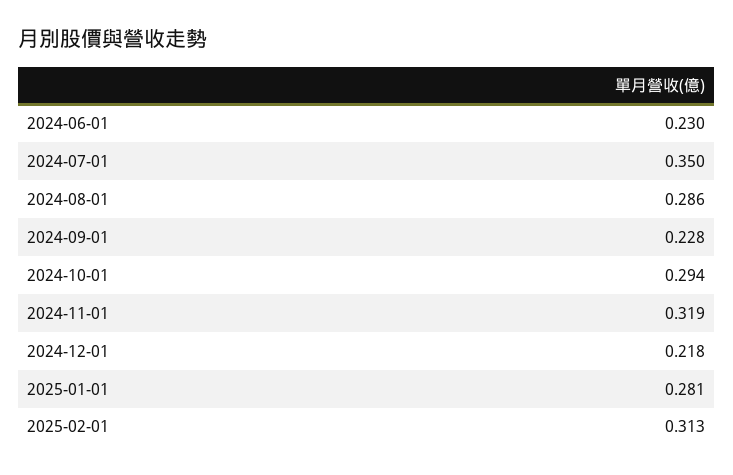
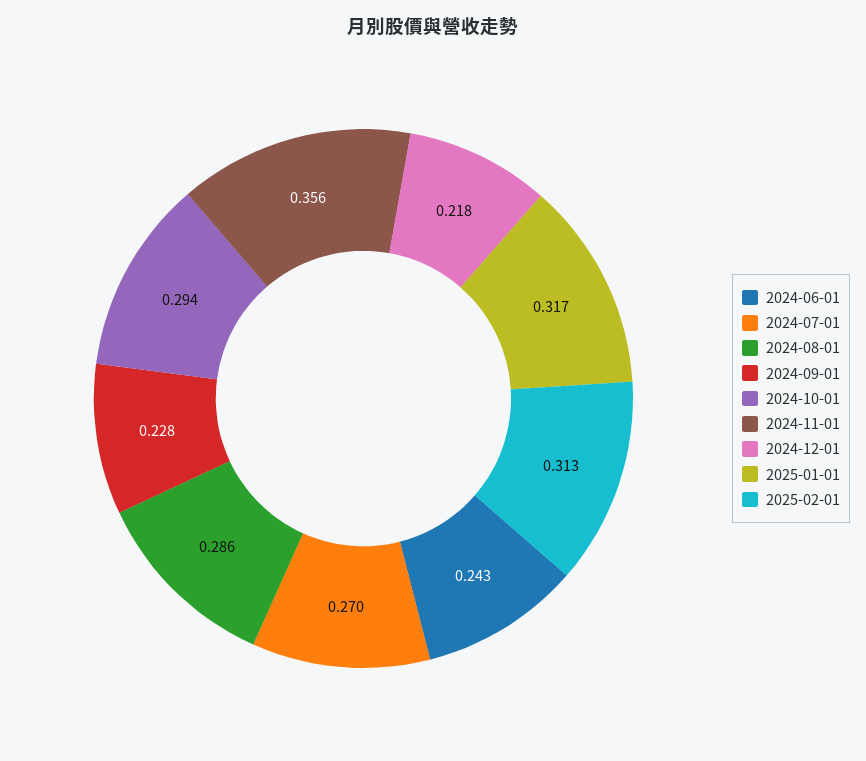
  {
-   "2024-06-01": 0.23,
+   "2024-06-01": 0.243,
-   "2024-07-01": 0.35,
+   "2024-07-01": 0.27,
    "2024-08-01": 0.286,
    "2024-09-01": 0.228,
    "2024-10-01": 0.294,
-   "2024-11-01": 0.319,
+   "2024-11-01": 0.356,
    "2024-12-01": 0.218,
-   "2025-01-01": 0.281,
+   "2025-01-01": 0.317,
    "2025-02-01": 0.313
  }

